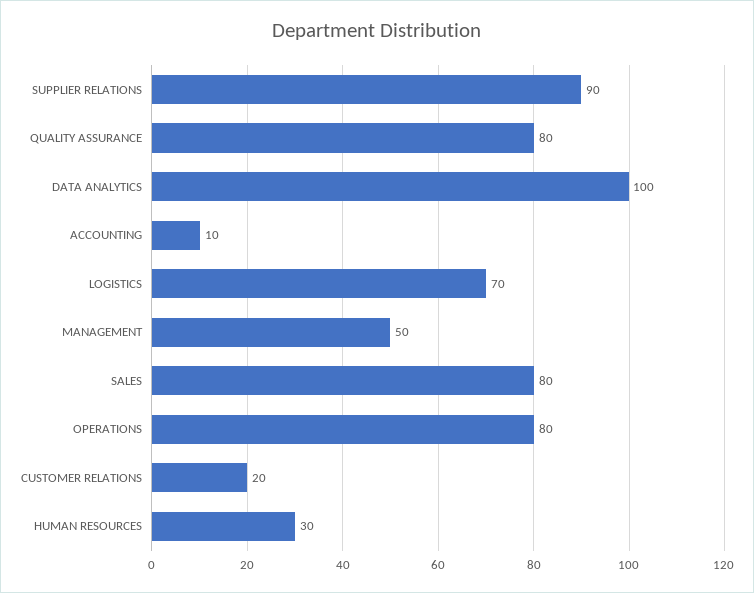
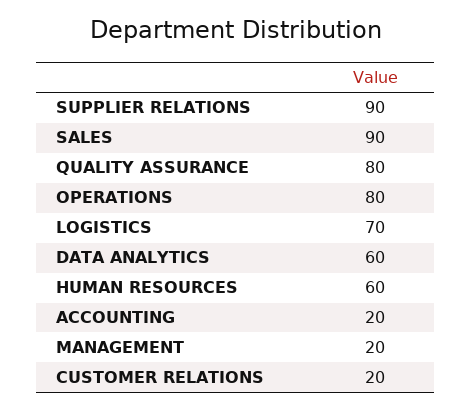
  {
    "SUPPLIER RELATIONS": 90,
    "QUALITY ASSURANCE": 80,
-   "DATA ANALYTICS": 100,
+   "DATA ANALYTICS": 60,
-   "ACCOUNTING": 10,
+   "ACCOUNTING": 20,
    "LOGISTICS": 70,
-   "MANAGEMENT": 50,
+   "MANAGEMENT": 20,
-   "SALES": 80,
+   "SALES": 90,
    "OPERATIONS": 80,
    "CUSTOMER RELATIONS": 20,
-   "HUMAN RESOURCES": 30
+   "HUMAN RESOURCES": 60
  }

